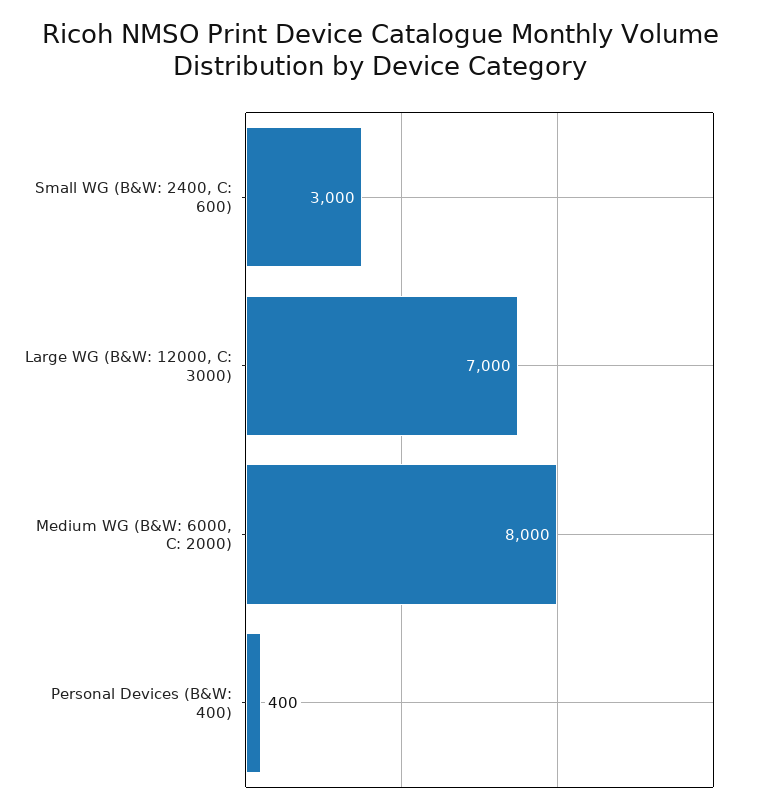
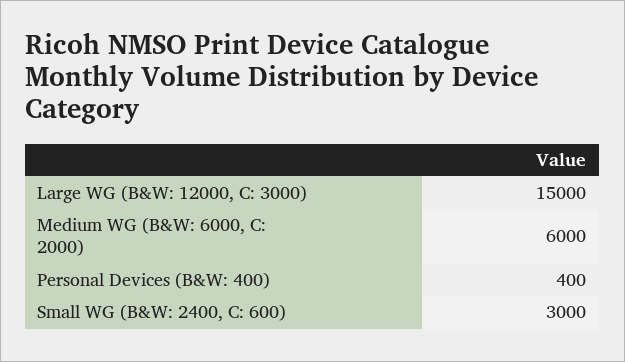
  {
    "Small WG (B&W: 2400, C: 600)": 3000,
-   "Large WG (B&W: 12000, C: 3000)": 7000,
+   "Large WG (B&W: 12000, C: 3000)": 15000,
-   "Medium WG (B&W: 6000, C: 2000)": 8000,
+   "Medium WG (B&W: 6000, C: 2000)": 6000,
    "Personal Devices (B&W: 400)": 400
  }

